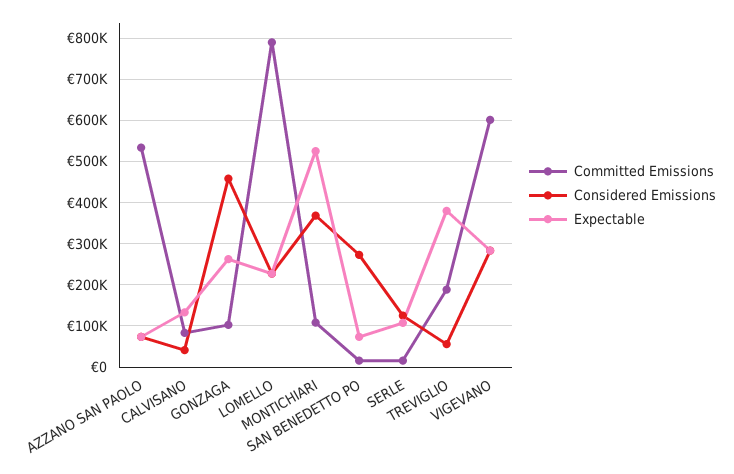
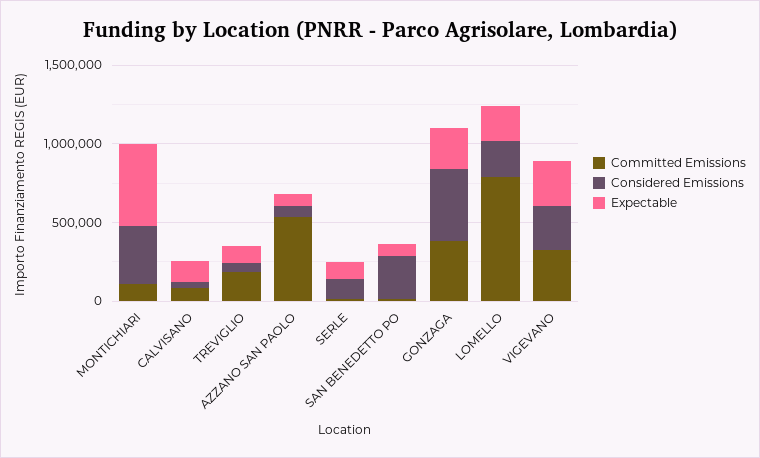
  {
    "Committed Emissions": {
      "AZZANO SAN PAOLO": 540000,
      "CALVISANO": 80000,
-     "GONZAGA": 100000,
+     "GONZAGA": 400000,
      "LOMELLO": 780000,
      "MONTICHIARI": 100000,
      "SAN BENEDETTO PO": 20000,
      "SERLE": 20000,
      "TREVIGLIO": 180000,
-     "VIGEVANO": 600000
+     "VIGEVANO": 300000
    },
    "Considered Emissions": {
      "AZZANO SAN PAOLO": 80000,
      "CALVISANO": 40000,
      "GONZAGA": 460000,
      "LOMELLO": 220000,
      "MONTICHIARI": 360000,
      "SAN BENEDETTO PO": 280000,
      "SERLE": 120000,
      "TREVIGLIO": 60000,
      "VIGEVANO": 280000
    },
    "Expectable": {
      "AZZANO SAN PAOLO": 80000,
      "CALVISANO": 140000,
      "GONZAGA": 260000,
      "LOMELLO": 220000,
      "MONTICHIARI": 520000,
      "SAN BENEDETTO PO": 80000,
      "SERLE": 100000,
-     "TREVIGLIO": 380000,
+     "TREVIGLIO": 100000,
      "VIGEVANO": 280000
    }
  }

